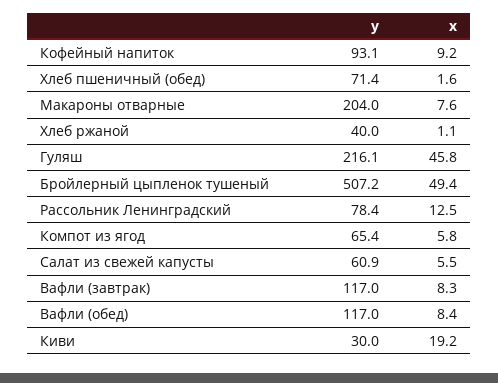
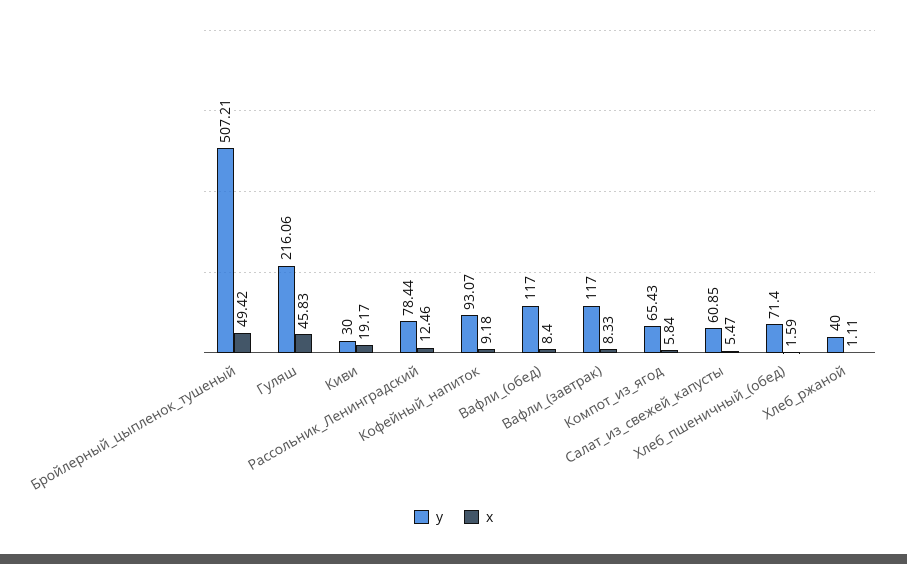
  {
    "y": {
      "Кофейный напиток": 93.07,
      "Хлеб пшеничный (обед)": 71.4,
-     "Макароны отварные": 204,
      "Хлеб ржаной": 40,
      "Гуляш": 216.06,
      "Бройлерный цыпленок тушеный": 507.21,
      "Рассольник Ленинградский": 78.44,
      "Компот из ягод": 65.43,
      "Салат из свежей капусты": 60.85,
      "Вафли (завтрак)": 117,
      "Вафли (обед)": 117,
      "Киви": 30
    },
    "x": {
      "Кофейный напиток": 9.18,
      "Хлеб пшеничный (обед)": 1.59,
-     "Макароны отварные": 7.6,
      "Хлеб ржаной": 1.11,
      "Гуляш": 45.83,
      "Бройлерный цыпленок тушеный": 49.42,
      "Рассольник Ленинградский": 12.46,
      "Компот из ягод": 5.84,
      "Салат из свежей капусты": 5.47,
      "Вафли (завтрак)": 8.33,
      "Вафли (обед)": 8.4,
      "Киви": 19.17
    }
  }

